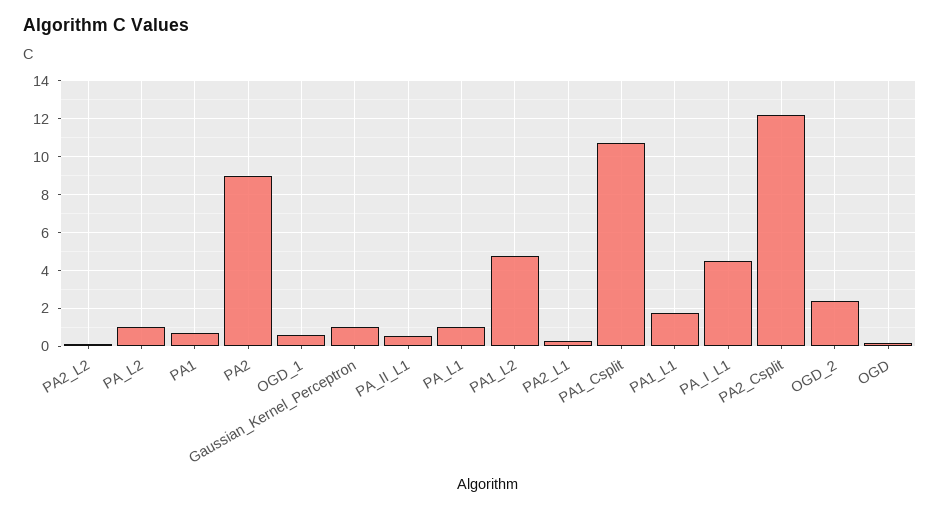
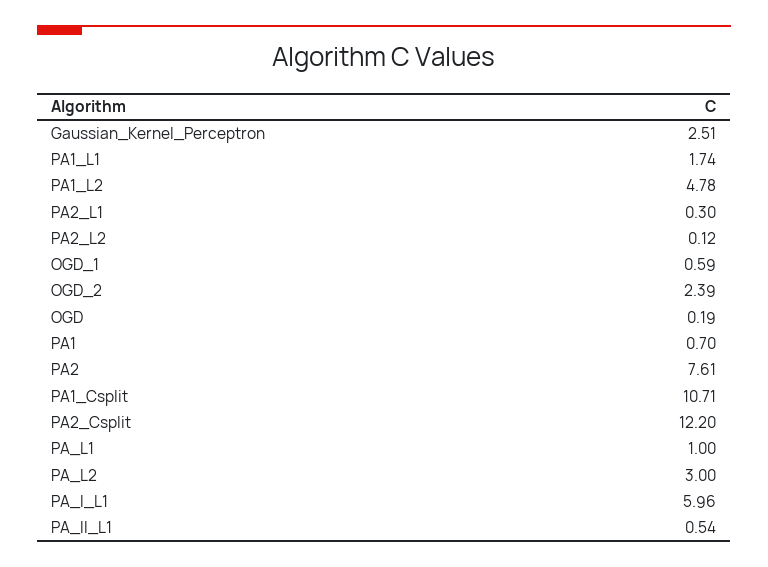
  {
    "PA2_L2": 0.12,
-   "PA_L2": 1,
+   "PA_L2": 3,
    "PA1": 0.7,
-   "PA2": 9,
+   "PA2": 7.61,
    "OGD_1": 0.59,
-   "Gaussian_Kernel_Perceptron": 1,
+   "Gaussian_Kernel_Perceptron": 2.51,
    "PA_II_L1": 0.54,
    "PA_L1": 1,
    "PA1_L2": 4.78,
    "PA2_L1": 0.3,
    "PA1_Csplit": 10.71,
    "PA1_L1": 1.74,
-   "PA_I_L1": 4.5,
+   "PA_I_L1": 5.96,
    "PA2_Csplit": 12.2,
    "OGD_2": 2.39,
    "OGD": 0.19
  }

